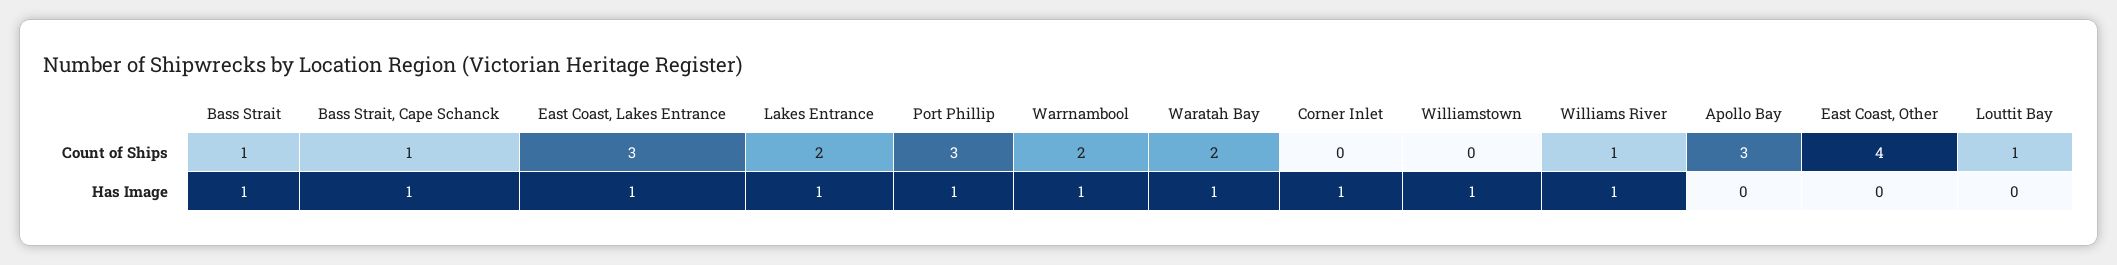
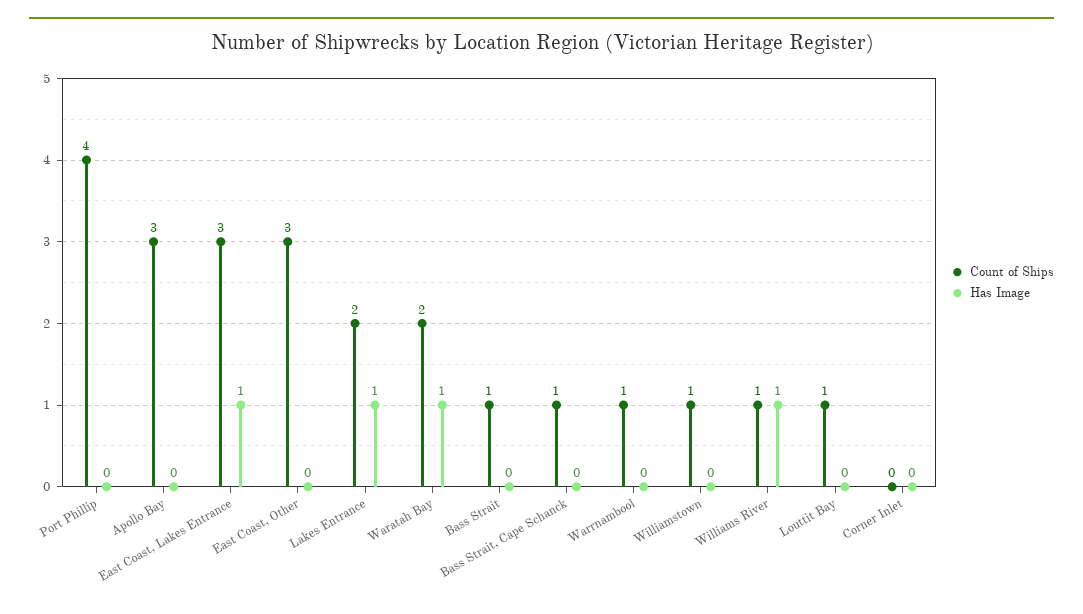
  {
    "Count of Ships": {
      "Bass Strait": 1,
      "Bass Strait, Cape Schanck": 1,
      "East Coast, Lakes Entrance": 3,
      "Lakes Entrance": 2,
-     "Port Phillip": 3,
+     "Port Phillip": 4,
-     "Warrnambool": 2,
+     "Warrnambool": 1,
      "Waratah Bay": 2,
      "Corner Inlet": 0,
-     "Williamstown": 0,
+     "Williamstown": 1,
      "Williams River": 1,
      "Apollo Bay": 3,
-     "East Coast, Other": 4,
+     "East Coast, Other": 3,
      "Louttit Bay": 1
    },
    "Has Image": {
-     "Bass Strait": 1,
+     "Bass Strait": 0,
-     "Bass Strait, Cape Schanck": 1,
+     "Bass Strait, Cape Schanck": 0,
      "East Coast, Lakes Entrance": 1,
      "Lakes Entrance": 1,
-     "Port Phillip": 1,
+     "Port Phillip": 0,
-     "Warrnambool": 1,
+     "Warrnambool": 0,
      "Waratah Bay": 1,
-     "Corner Inlet": 1,
+     "Corner Inlet": 0,
-     "Williamstown": 1,
+     "Williamstown": 0,
      "Williams River": 1,
      "Apollo Bay": 0,
      "East Coast, Other": 0,
      "Louttit Bay": 0
    }
  }

